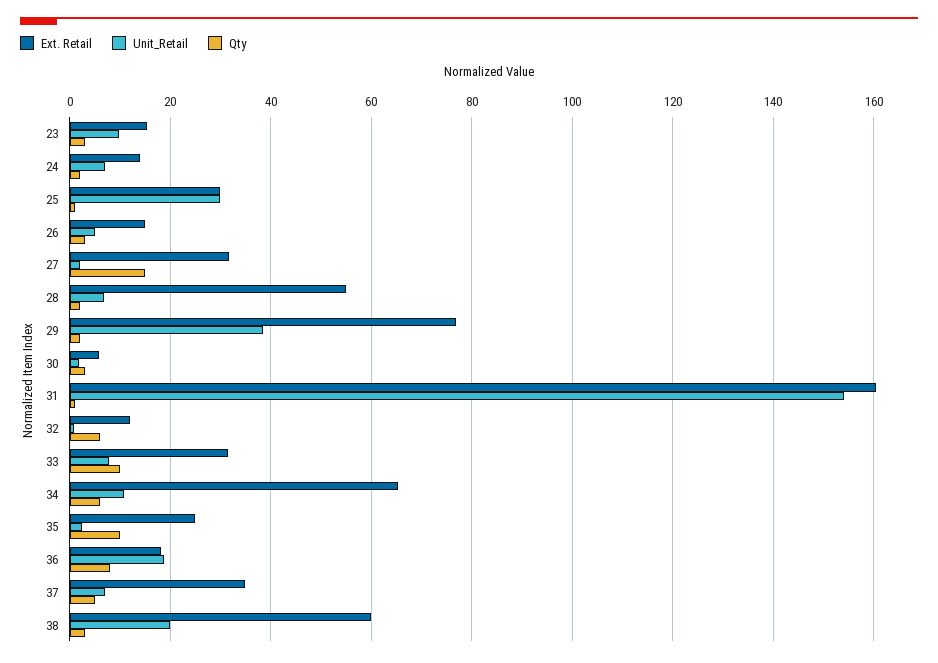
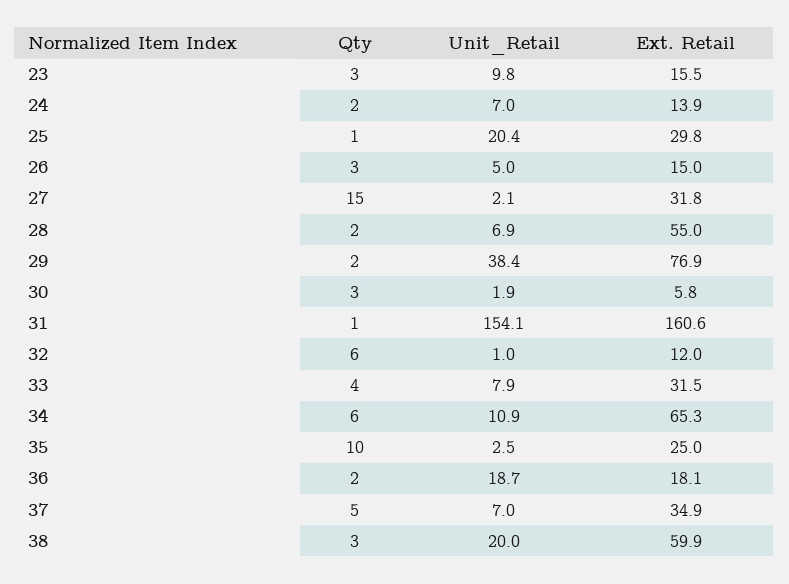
  {
    "Ext. Retail": {
      "23": 15.5,
      "24": 13.9,
      "25": 29.8,
      "26": 15,
      "27": 31.8,
      "28": 55,
      "29": 76.9,
      "30": 5.8,
      "31": 160.6,
      "32": 12,
      "33": 31.5,
      "34": 65.3,
      "35": 25,
      "36": 18.1,
      "37": 34.9,
      "38": 59.9
    },
    "Unit_Retail": {
      "23": 9.8,
      "24": 7,
-     "25": 30,
+     "25": 20.4,
      "26": 5,
      "27": 2.1,
      "28": 6.9,
      "29": 38.4,
      "30": 1.9,
      "31": 154.1,
      "32": 1,
      "33": 7.9,
      "34": 10.9,
      "35": 2.5,
      "36": 18.7,
      "37": 7,
      "38": 20
    },
    "Qty": {
      "23": 3,
      "24": 2,
      "25": 1,
      "26": 3,
      "27": 15,
      "28": 2,
      "29": 2,
      "30": 3,
      "31": 1,
      "32": 6,
-     "33": 10,
+     "33": 4,
      "34": 6,
      "35": 10,
-     "36": 8,
+     "36": 2,
      "37": 5,
      "38": 3
    }
  }

